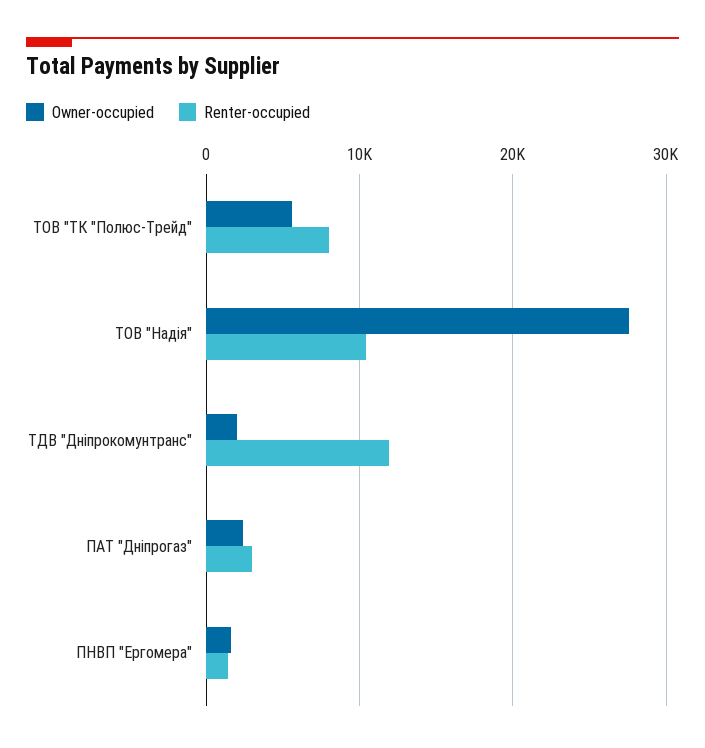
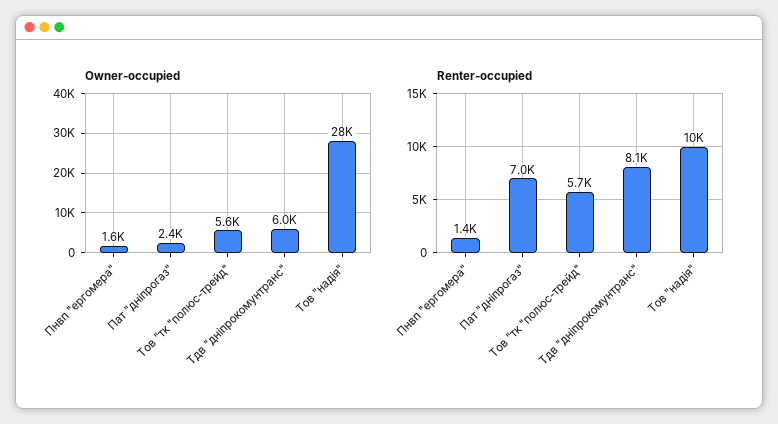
  {
    "Owner-occupied": {
      "ТОВ \"ТК \"Полюс-Трейд\"": 5600,
      "ТОВ \"Надія\"": 28000,
-     "ТДВ \"Дніпрокомунтранс\"": 2000,
+     "ТДВ \"Дніпрокомунтранс\"": 6000,
      "ПАТ \"Дніпрогаз\"": 2400,
      "ПНВП \"Ергомера\"": 1600
    },
    "Renter-occupied": {
-     "ТОВ \"ТК \"Полюс-Трейд\"": 8000,
+     "ТОВ \"ТК \"Полюс-Трейд\"": 5700,
      "ТОВ \"Надія\"": 10000,
-     "ТДВ \"Дніпрокомунтранс\"": 12000,
+     "ТДВ \"Дніпрокомунтранс\"": 8100,
-     "ПАТ \"Дніпрогаз\"": 3000,
+     "ПАТ \"Дніпрогаз\"": 7000,
      "ПНВП \"Ергомера\"": 1400
    }
  }

